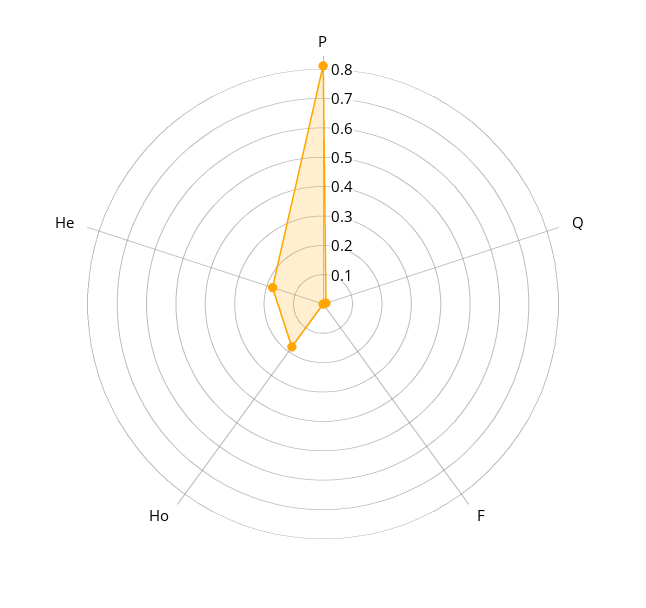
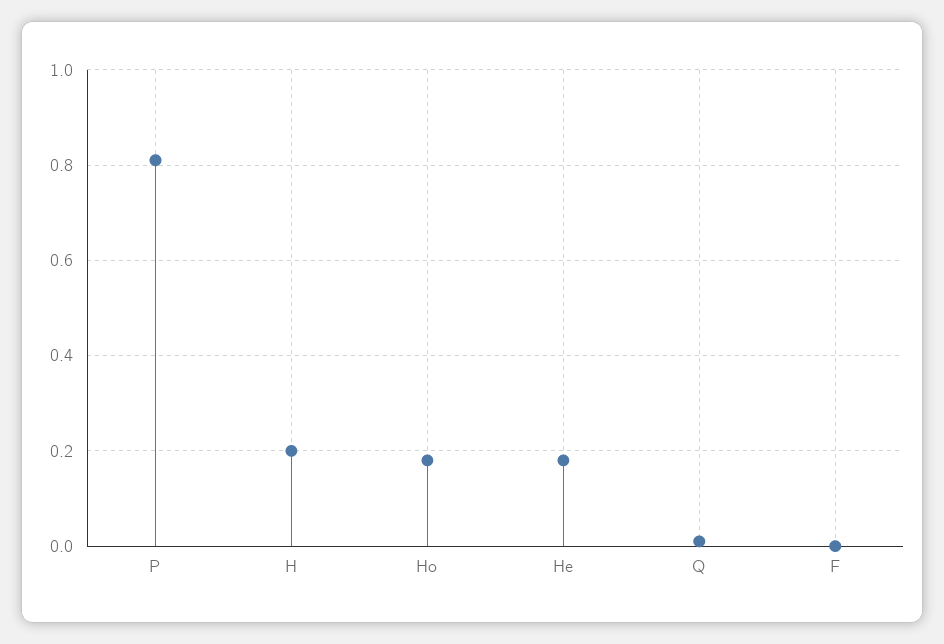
  {
    "P": 0.8,
    "Q": 0,
    "F": 0,
    "Ho": 0.2,
-   "He": 0.2
+   "He": 0.2,
+   "H": 0.2
  }

